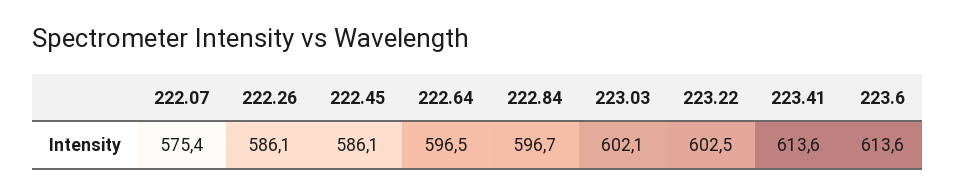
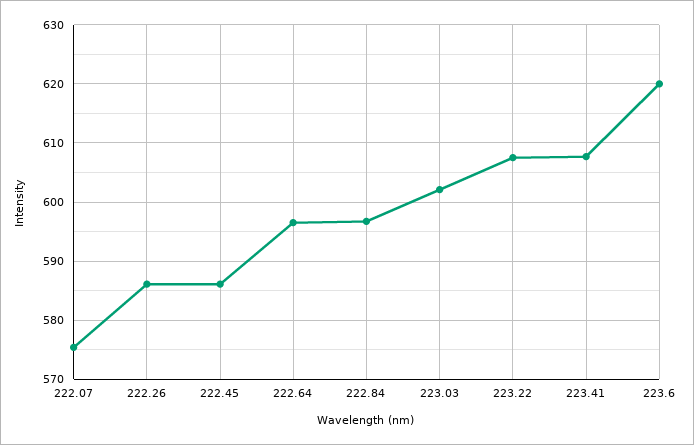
  {
    "222.07": 575.4,
    "222.26": 586.1,
    "222.45": 586.1,
    "222.64": 596.5,
    "222.84": 596.7,
    "223.03": 602.1,
-   "223.22": 602.5,
+   "223.22": 608,
-   "223.41": 613.6,
+   "223.41": 608,
-   "223.6": 613.6
+   "223.6": 620
  }

